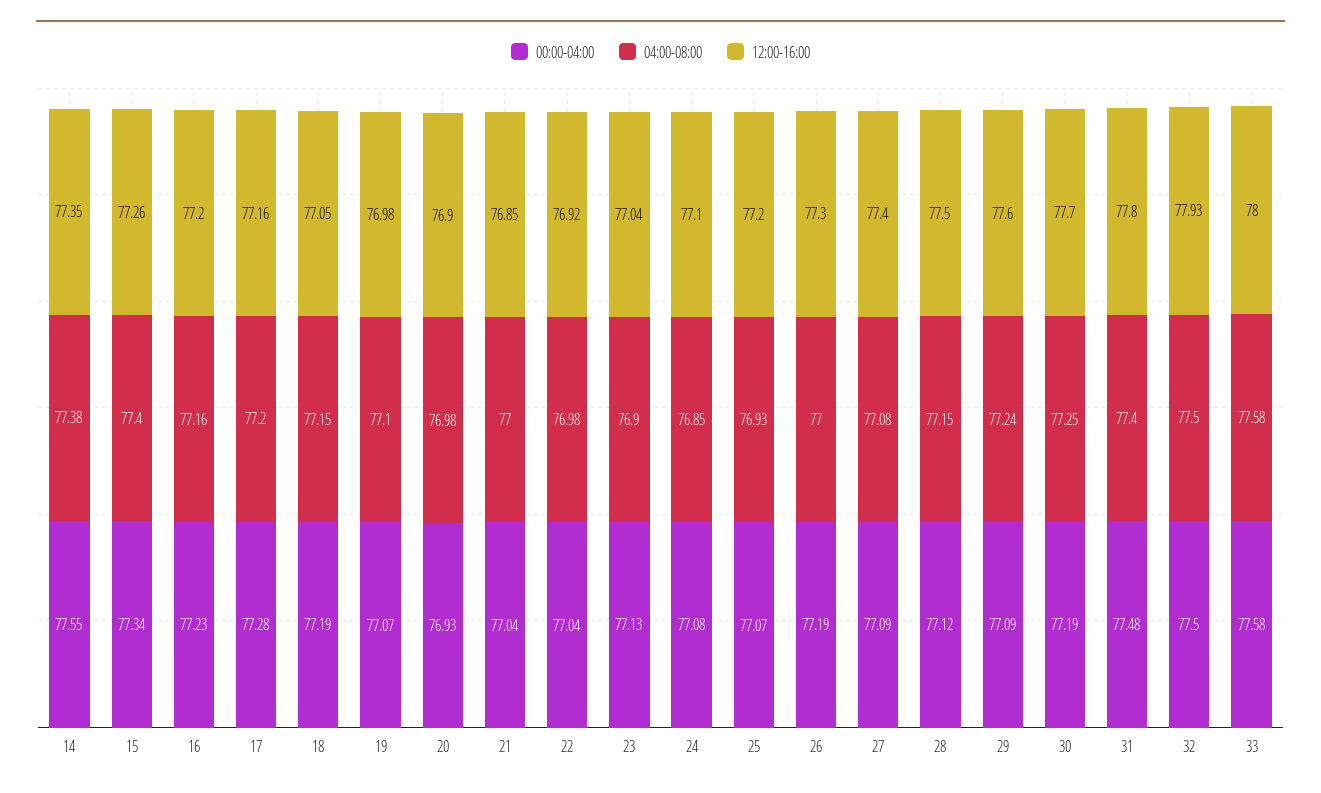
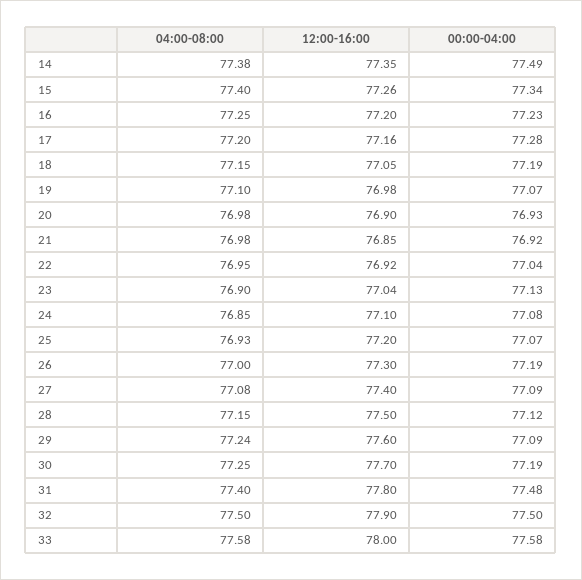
  {
    "00:00-04:00": {
-     "14": 77.55,
+     "14": 77.49,
      "15": 77.34,
      "16": 77.23,
      "17": 77.28,
      "18": 77.19,
      "19": 77.07,
      "20": 76.93,
-     "21": 77.04,
+     "21": 76.92,
      "22": 77.04,
      "23": 77.13,
      "24": 77.08,
      "25": 77.07,
      "26": 77.19,
      "27": 77.09,
      "28": 77.12,
      "29": 77.09,
      "30": 77.19,
      "31": 77.48,
      "32": 77.5,
      "33": 77.58
    },
    "04:00-08:00": {
      "14": 77.38,
      "15": 77.4,
-     "16": 77.16,
+     "16": 77.25,
      "17": 77.2,
      "18": 77.15,
      "19": 77.1,
      "20": 76.98,
-     "21": 77,
+     "21": 76.98,
-     "22": 76.98,
+     "22": 76.95,
      "23": 76.9,
      "24": 76.85,
      "25": 76.93,
      "26": 77,
      "27": 77.08,
      "28": 77.15,
      "29": 77.24,
      "30": 77.25,
      "31": 77.4,
      "32": 77.5,
      "33": 77.58
    },
    "12:00-16:00": {
      "14": 77.35,
      "15": 77.26,
      "16": 77.2,
      "17": 77.16,
      "18": 77.05,
      "19": 76.98,
      "20": 76.9,
      "21": 76.85,
      "22": 76.92,
      "23": 77.04,
      "24": 77.1,
      "25": 77.2,
      "26": 77.3,
      "27": 77.4,
      "28": 77.5,
      "29": 77.6,
      "30": 77.7,
      "31": 77.8,
-     "32": 77.93,
+     "32": 77.9,
      "33": 78
    }
  }

